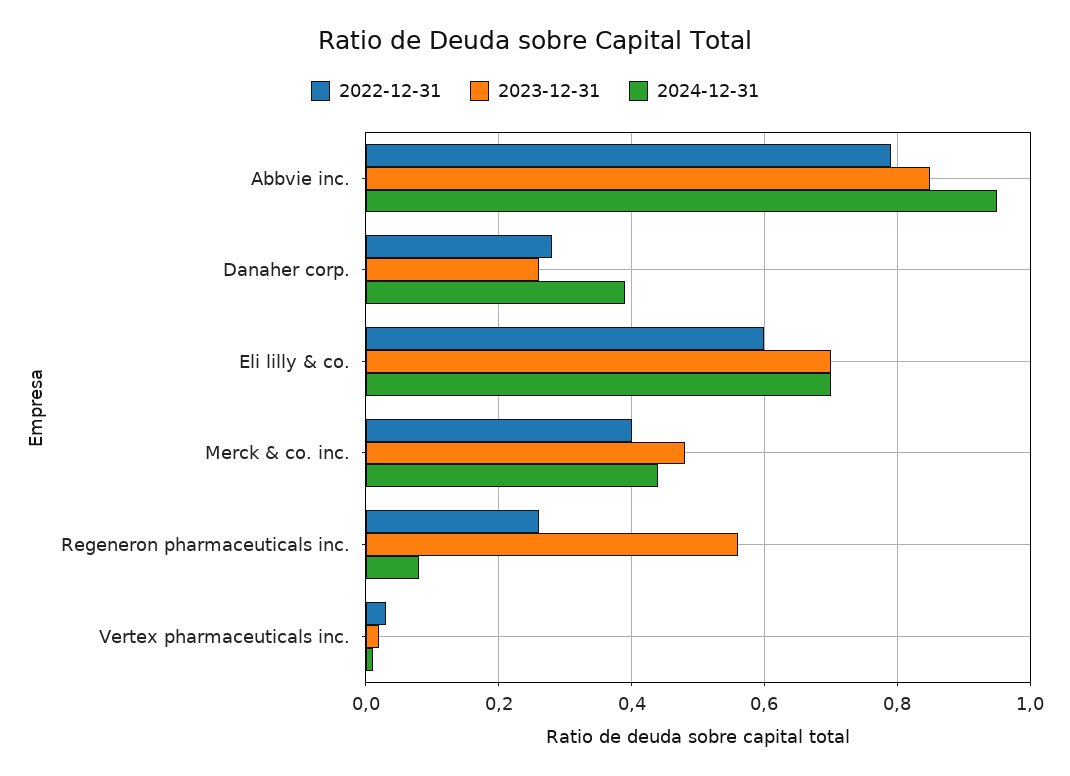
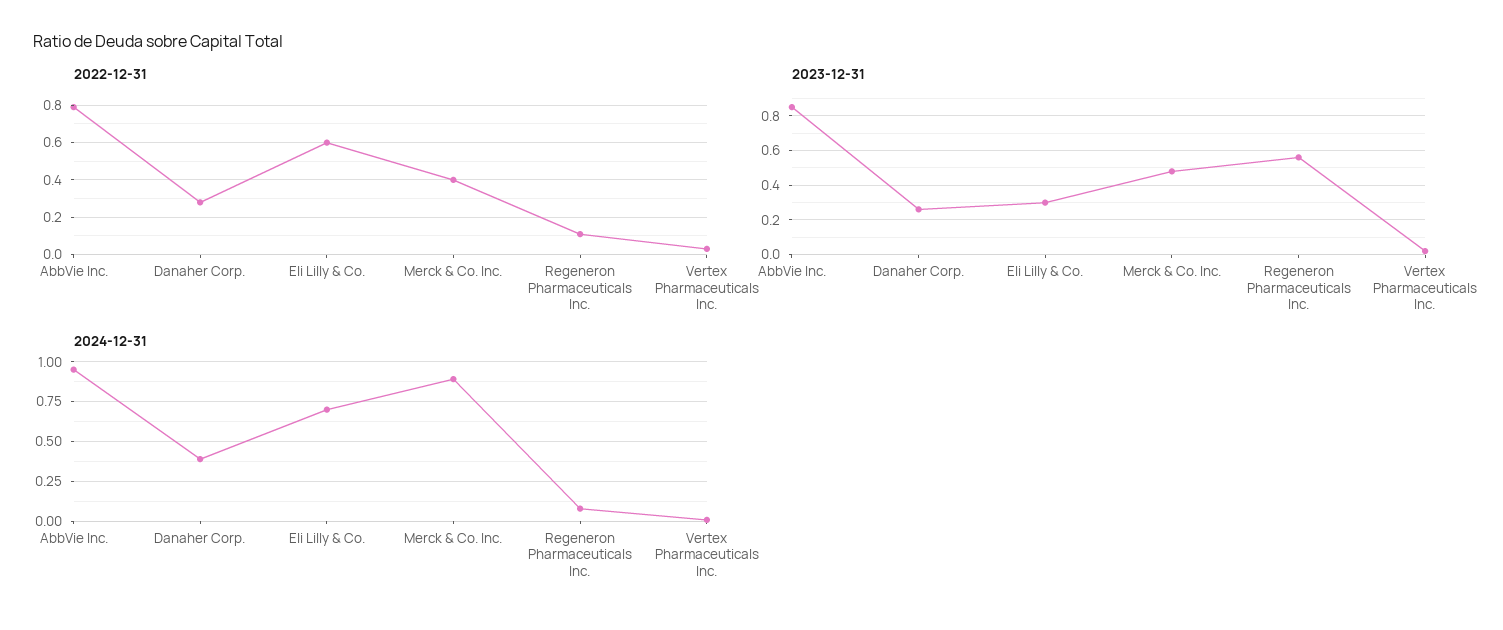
  {
    "2022-12-31": {
      "Abbvie inc.": 0.8,
      "Danaher corp.": 0.3,
      "Eli lilly & co.": 0.6,
      "Merck & co. inc.": 0.4,
-     "Regeneron pharmaceuticals inc.": 0.25,
+     "Regeneron pharmaceuticals inc.": 0.1,
      "Vertex pharmaceuticals inc.": 0.05
    },
    "2023-12-31": {
      "Abbvie inc.": 0.85,
      "Danaher corp.": 0.25,
-     "Eli lilly & co.": 0.7,
+     "Eli lilly & co.": 0.3,
      "Merck & co. inc.": 0.5,
      "Regeneron pharmaceuticals inc.": 0.55,
      "Vertex pharmaceuticals inc.": 0
    },
    "2024-12-31": {
      "Abbvie inc.": 0.95,
      "Danaher corp.": 0.4,
      "Eli lilly & co.": 0.7,
-     "Merck & co. inc.": 0.45,
+     "Merck & co. inc.": 0.9,
      "Regeneron pharmaceuticals inc.": 0.1,
      "Vertex pharmaceuticals inc.": 0
    }
  }

